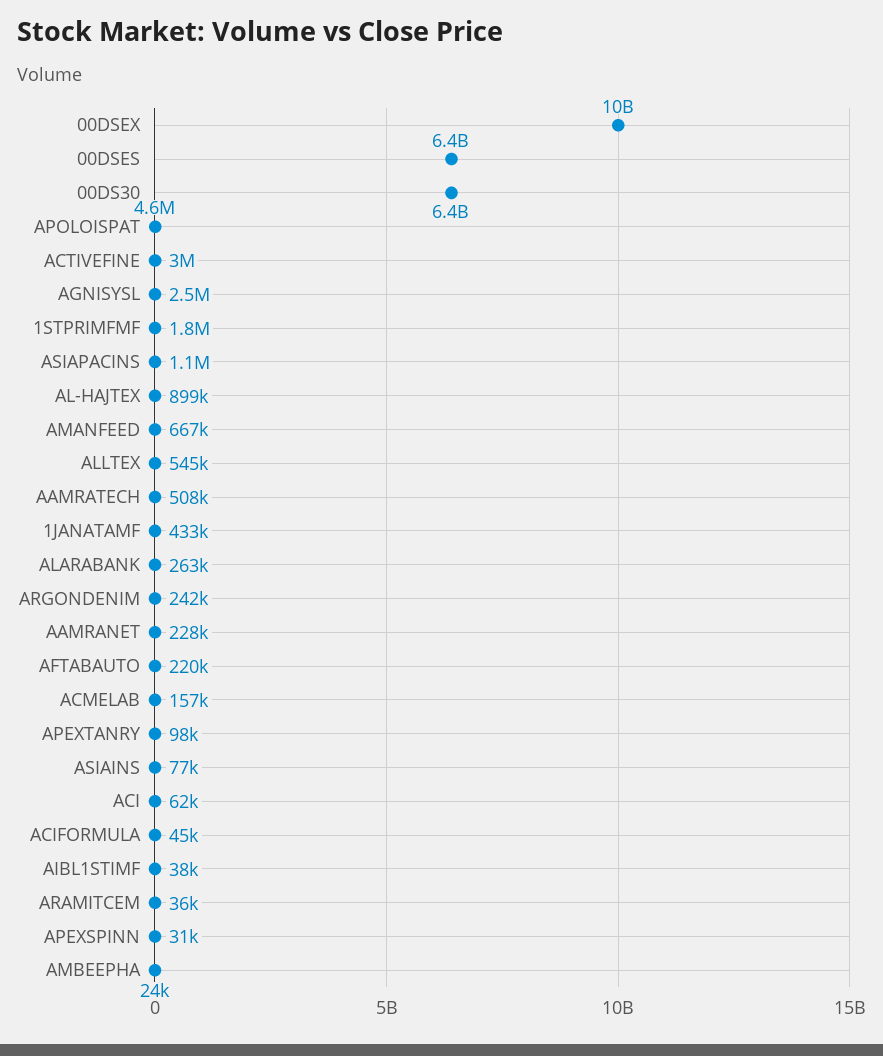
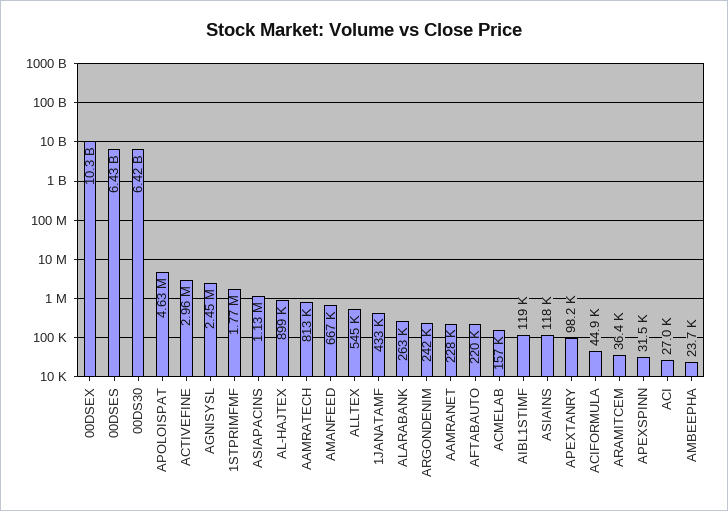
  {
    "00DSEX": 10300000000,
    "00DSES": 6430000000,
    "00DS30": 6420000000,
    "APOLOISPAT": 4630000,
    "ACTIVEFINE": 2960000,
    "AGNISYSL": 2450000,
    "1STPRIMFMF": 1770000,
    "ASIAPACINS": 1130000,
    "AL-HAJTEX": 899000,
    "AMANFEED": 667000,
    "ALLTEX": 545000,
-   "AAMRATECH": 508000,
+   "AAMRATECH": 813000,
    "1JANATAMF": 433000,
    "ALARABANK": 263000,
    "ARGONDENIM": 242000,
    "AAMRANET": 228000,
    "AFTABAUTO": 220000,
    "ACMELAB": 157000,
    "APEXTANRY": 98200,
-   "ASIAINS": 77000,
+   "ASIAINS": 118000,
-   "ACI": 62000,
+   "ACI": 27000,
    "ACIFORMULA": 44900,
-   "AIBL1STIMF": 38000,
+   "AIBL1STIMF": 119000,
    "ARAMITCEM": 36400,
    "APEXSPINN": 31500,
    "AMBEEPHA": 23700
  }

